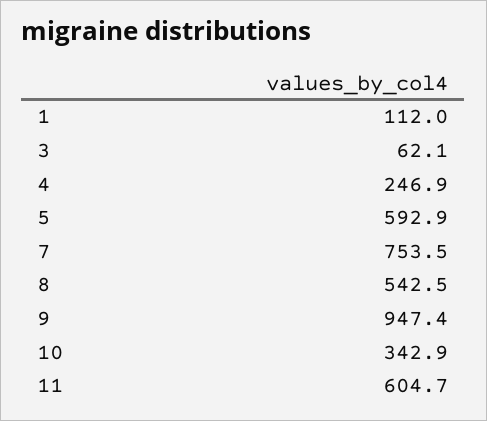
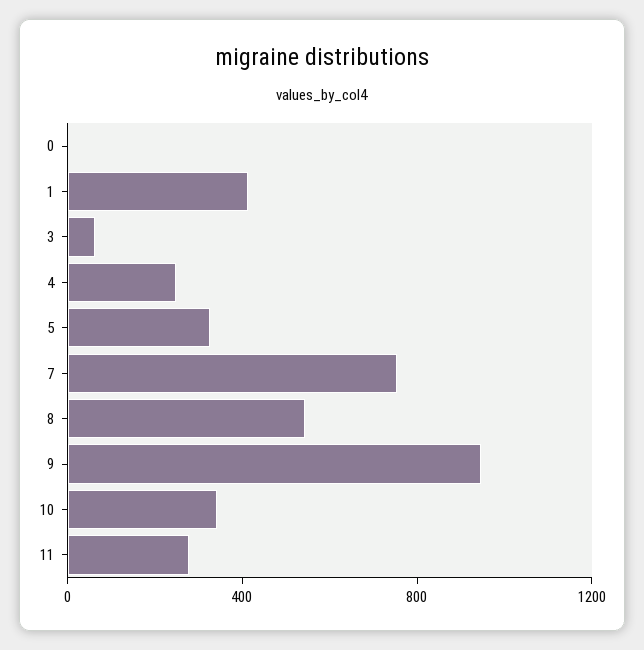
  {
-   "1": 112,
+   "1": 400,
    "3": 62.1,
    "4": 246.9,
-   "5": 592.9,
+   "5": 300,
    "7": 753.5,
    "8": 542.5,
    "9": 947.4,
    "10": 342.9,
-   "11": 604.7
+   "11": 300,
+   "0": 0
  }

